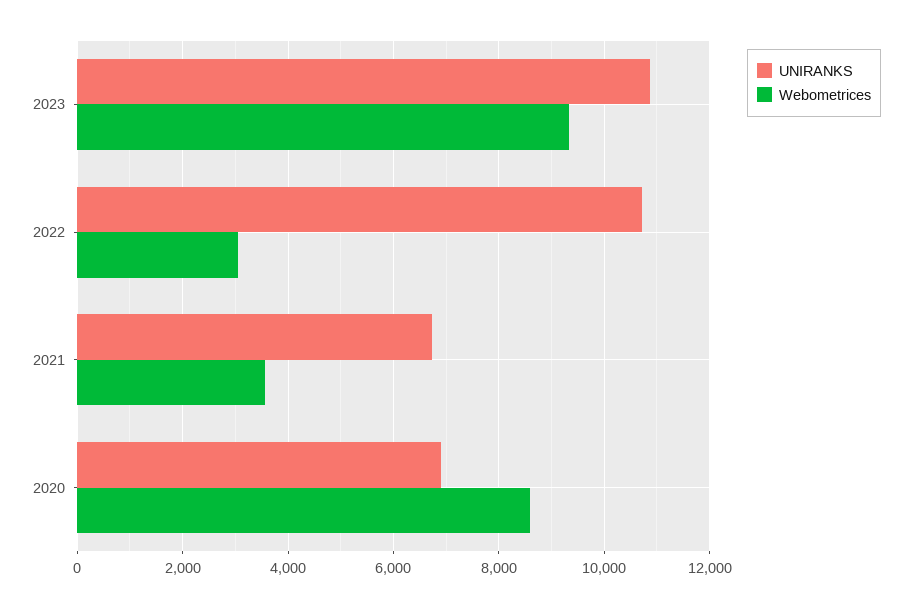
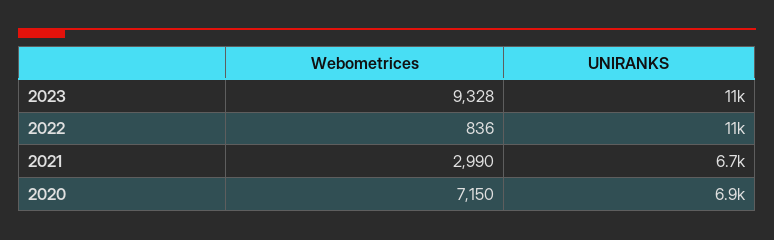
  {
    "UNIRANKS": {
      "2023": 11000,
      "2022": 11000,
      "2021": 6700,
      "2020": 6900
    },
    "Webometrices": {
      "2023": 9328,
-     "2022": 3000,
+     "2022": 836,
-     "2021": 3600,
+     "2021": 2990,
-     "2020": 8600
+     "2020": 7150
    }
  }

